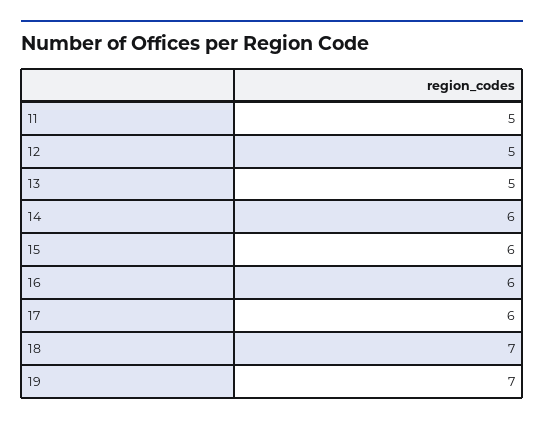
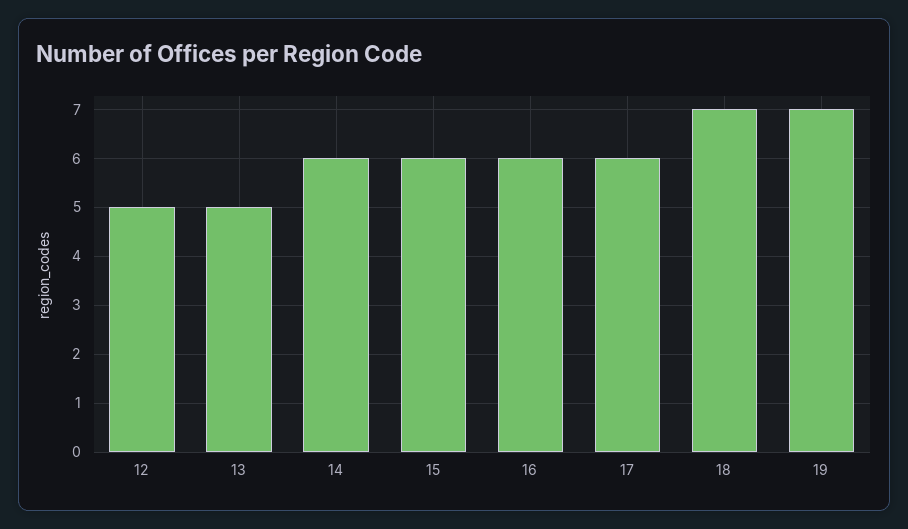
  {
-   "11": 5,
    "12": 5,
    "13": 5,
    "14": 6,
    "15": 6,
    "16": 6,
    "17": 6,
    "18": 7,
    "19": 7
  }

